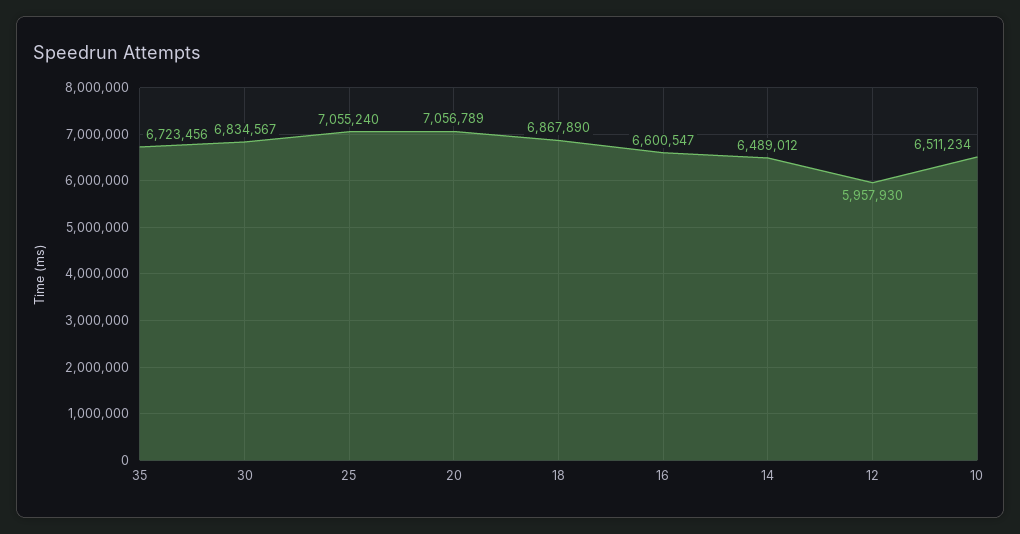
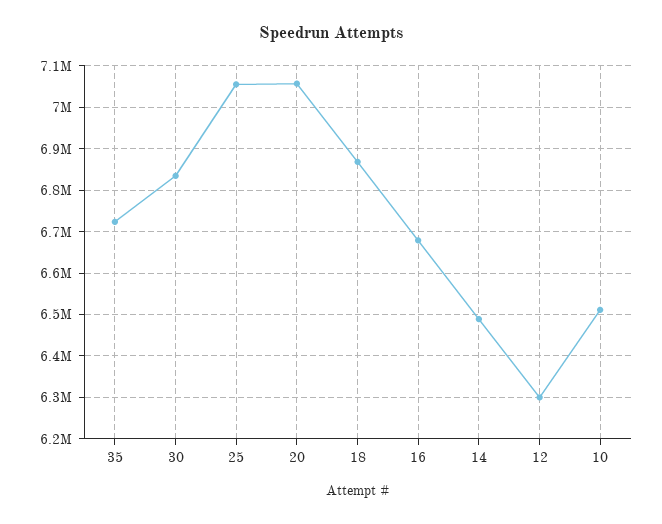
  {
    "35": 6723456,
    "30": 6834567,
    "25": 7055240,
    "20": 7056789,
    "18": 6867890,
-   "16": 6600547,
+   "16": 6680000,
    "14": 6489012,
-   "12": 5957930,
+   "12": 6300000,
    "10": 6511234
  }

